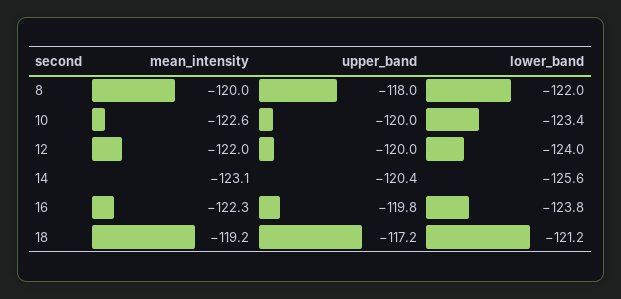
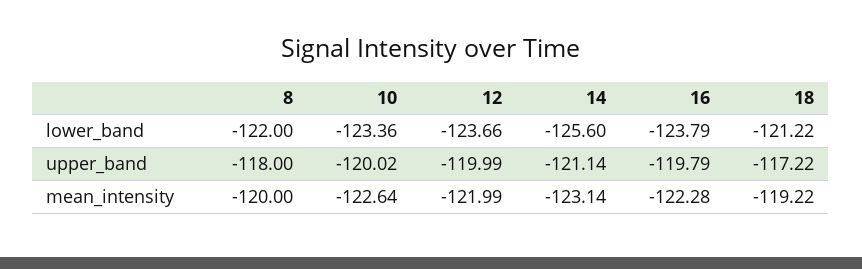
  {
    "mean_intensity": {
      "8": -120,
      "10": -122.64,
      "12": -121.99,
      "14": -123.14,
      "16": -122.28,
      "18": -119.22
    },
    "upper_band": {
      "8": -118,
      "10": -120.02,
      "12": -119.99,
-     "14": -120.4,
+     "14": -121.14,
      "16": -119.79,
      "18": -117.22
    },
    "lower_band": {
      "8": -122,
      "10": -123.36,
-     "12": -124,
+     "12": -123.66,
      "14": -125.6,
      "16": -123.79,
      "18": -121.22
    }
  }

